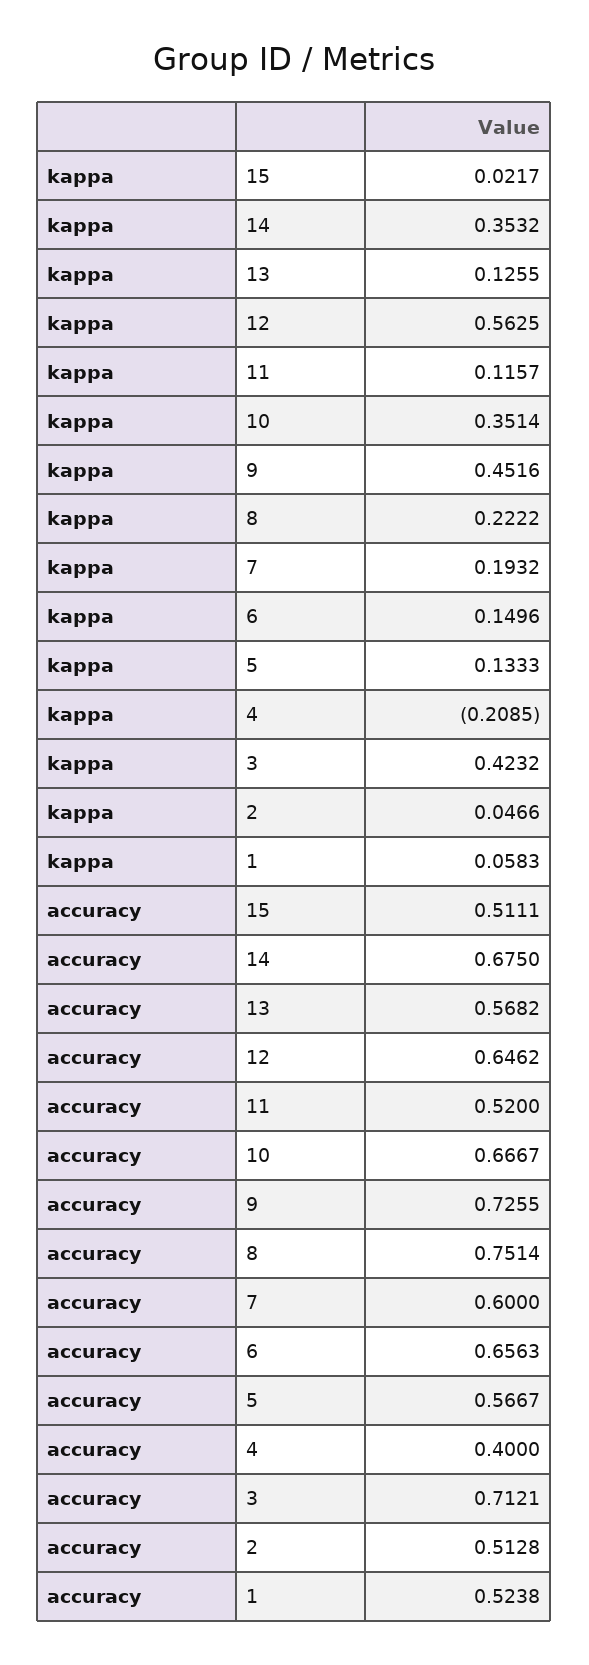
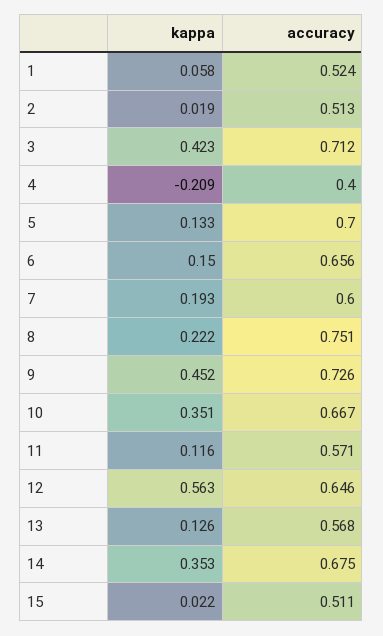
  {
    "kappa": {
      "15": 0.0217,
      "14": 0.3532,
      "13": 0.1255,
      "12": 0.5625,
      "11": 0.1157,
      "10": 0.3514,
      "9": 0.4516,
      "8": 0.2222,
      "7": 0.1932,
      "6": 0.1496,
      "5": 0.1333,
      "4": -0.2085,
      "3": 0.4232,
-     "2": 0.0466,
+     "2": 0.019,
      "1": 0.0583
    },
    "accuracy": {
      "15": 0.5111,
      "14": 0.675,
      "13": 0.5682,
      "12": 0.6462,
-     "11": 0.52,
+     "11": 0.571,
      "10": 0.6667,
      "9": 0.7255,
      "8": 0.7514,
      "7": 0.6,
      "6": 0.6563,
-     "5": 0.5667,
+     "5": 0.7,
      "4": 0.4,
      "3": 0.7121,
      "2": 0.5128,
      "1": 0.5238
    }
  }

